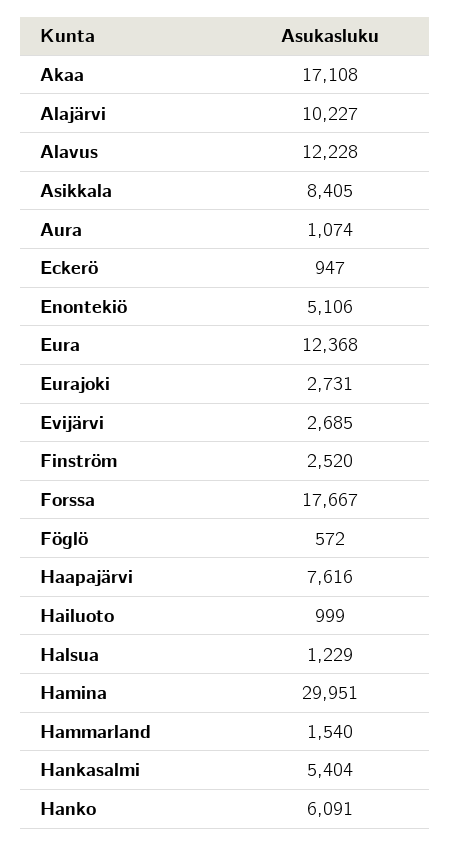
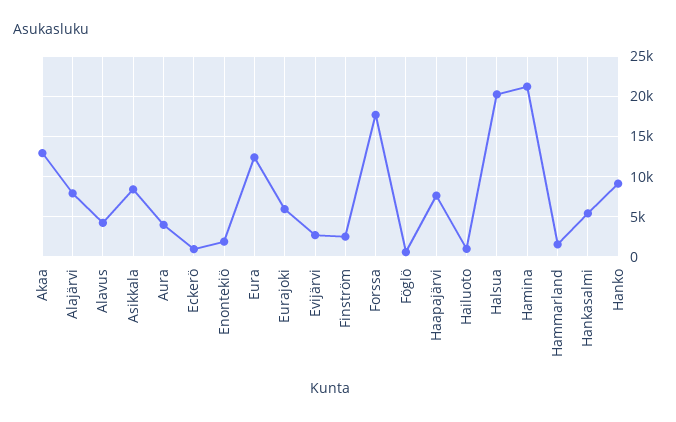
  {
-   "Akaa": 17108,
+   "Akaa": 13000,
-   "Alajärvi": 10227,
+   "Alajärvi": 8000,
-   "Alavus": 12228,
+   "Alavus": 4000,
    "Asikkala": 8405,
-   "Aura": 1074,
+   "Aura": 4000,
    "Eckerö": 947,
-   "Enontekiö": 5106,
+   "Enontekiö": 2000,
    "Eura": 12368,
-   "Eurajoki": 2731,
+   "Eurajoki": 6000,
    "Evijärvi": 2685,
    "Finström": 2520,
    "Forssa": 17667,
    "Föglö": 572,
    "Haapajärvi": 7616,
    "Hailuoto": 999,
-   "Halsua": 1229,
+   "Halsua": 20000,
-   "Hamina": 29951,
+   "Hamina": 21000,
    "Hammarland": 1540,
    "Hankasalmi": 5404,
-   "Hanko": 6091
+   "Hanko": 9000
  }

